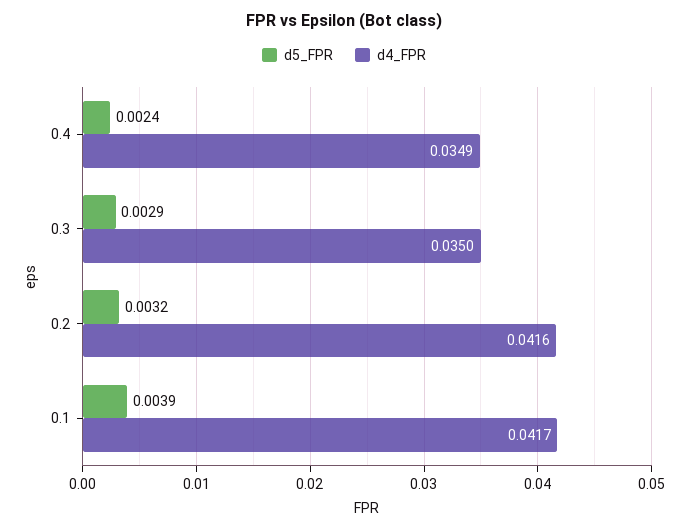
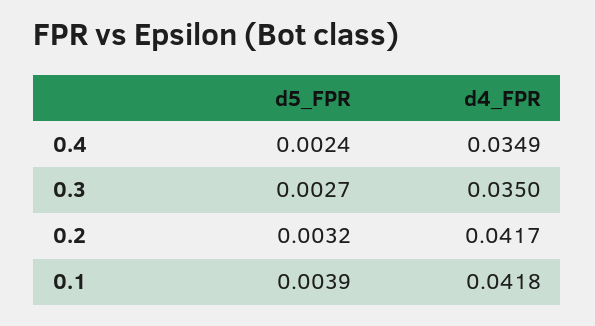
  {
    "d5_FPR": {
      "0.4": 0.0024,
-     "0.3": 0.0029,
+     "0.3": 0.0027,
      "0.2": 0.0032,
      "0.1": 0.0039
    },
    "d4_FPR": {
      "0.4": 0.0349,
      "0.3": 0.035,
-     "0.2": 0.0416,
+     "0.2": 0.0417,
-     "0.1": 0.0417
+     "0.1": 0.0418
    }
  }

